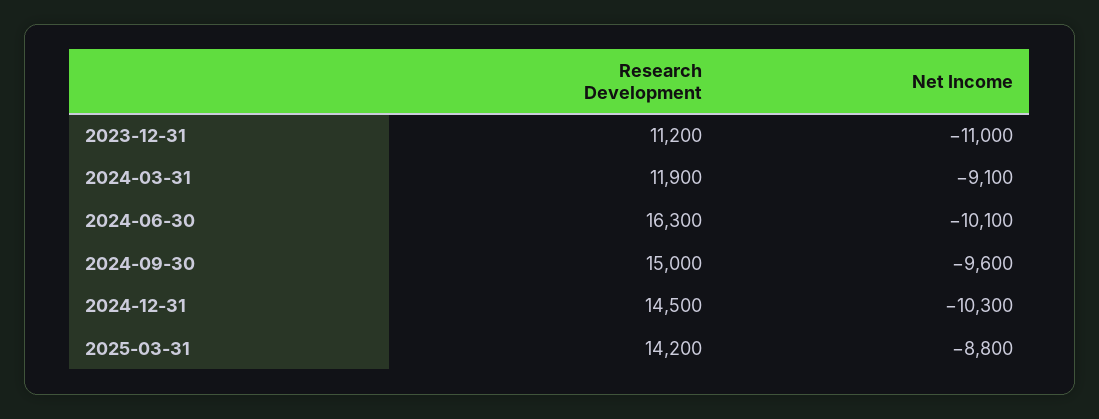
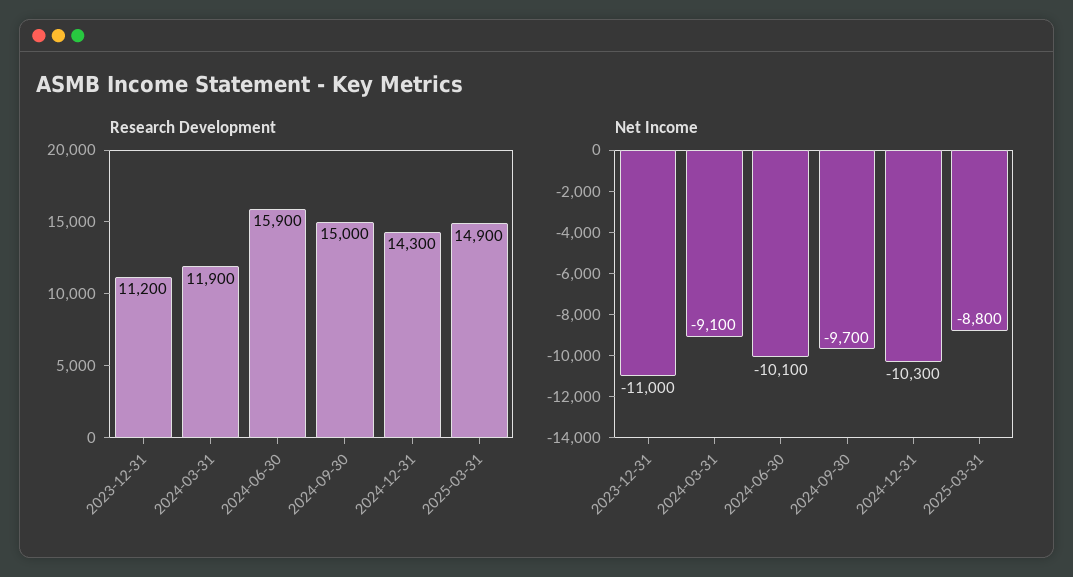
  {
    "Research Development": {
      "2023-12-31": 11200,
      "2024-03-31": 11900,
-     "2024-06-30": 16300,
+     "2024-06-30": 15900,
      "2024-09-30": 15000,
-     "2024-12-31": 14500,
+     "2024-12-31": 14300,
-     "2025-03-31": 14200
+     "2025-03-31": 14900
    },
    "Net Income": {
      "2023-12-31": -11000,
      "2024-03-31": -9100,
      "2024-06-30": -10100,
-     "2024-09-30": -9600,
+     "2024-09-30": -9700,
      "2024-12-31": -10300,
      "2025-03-31": -8800
    }
  }

